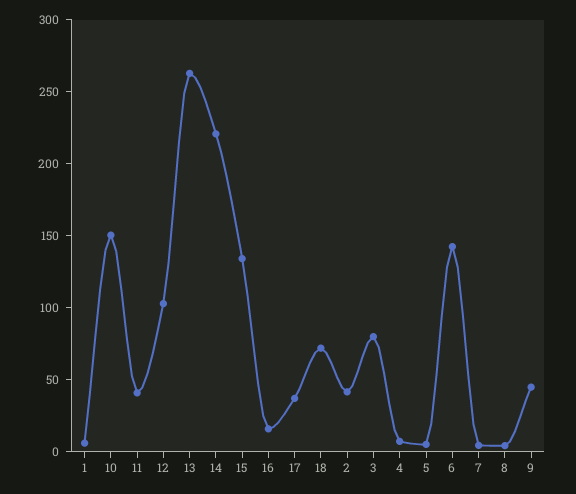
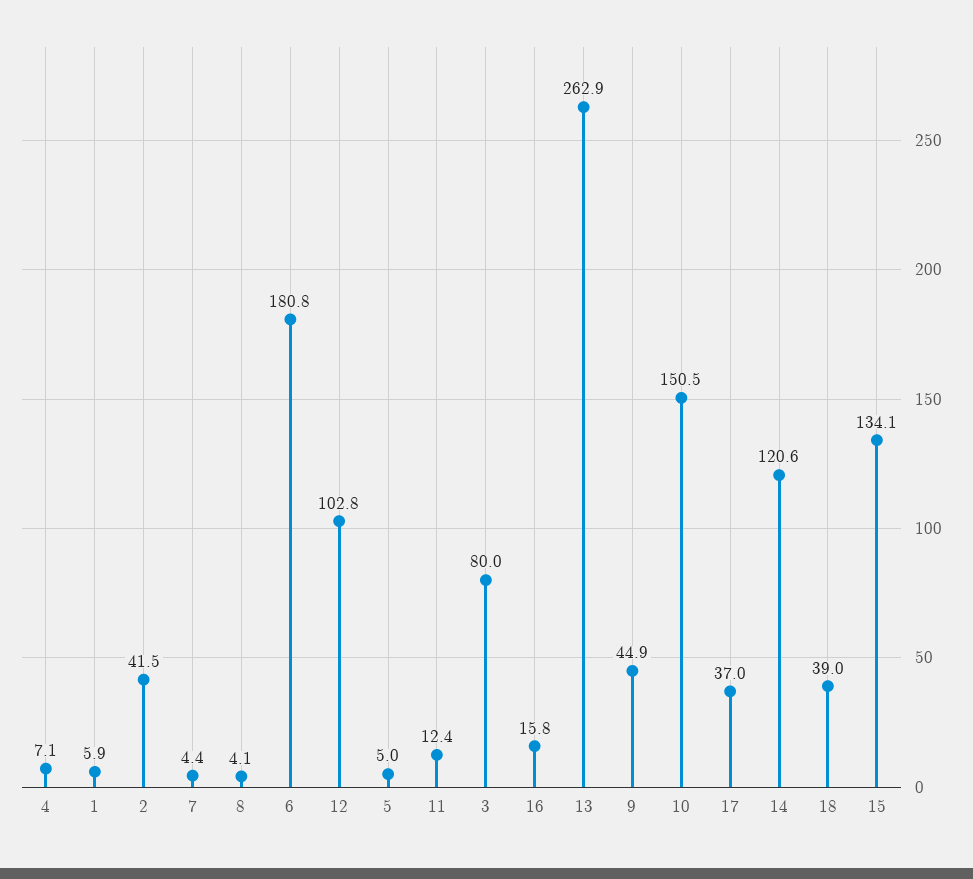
  {
    "1": 5.9,
    "10": 150.5,
-   "11": 40,
+   "11": 12.4,
    "12": 102.8,
    "13": 262.9,
-   "14": 220,
+   "14": 120.6,
    "15": 134.1,
    "16": 15.8,
    "17": 37,
-   "18": 70,
+   "18": 39,
    "2": 41.5,
    "3": 80,
    "4": 7.1,
    "5": 5,
-   "6": 140,
+   "6": 180.8,
    "7": 4.4,
    "8": 4.1,
    "9": 44.9
  }

